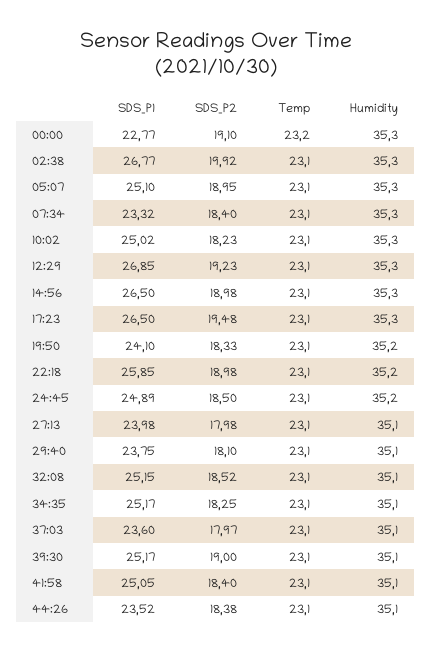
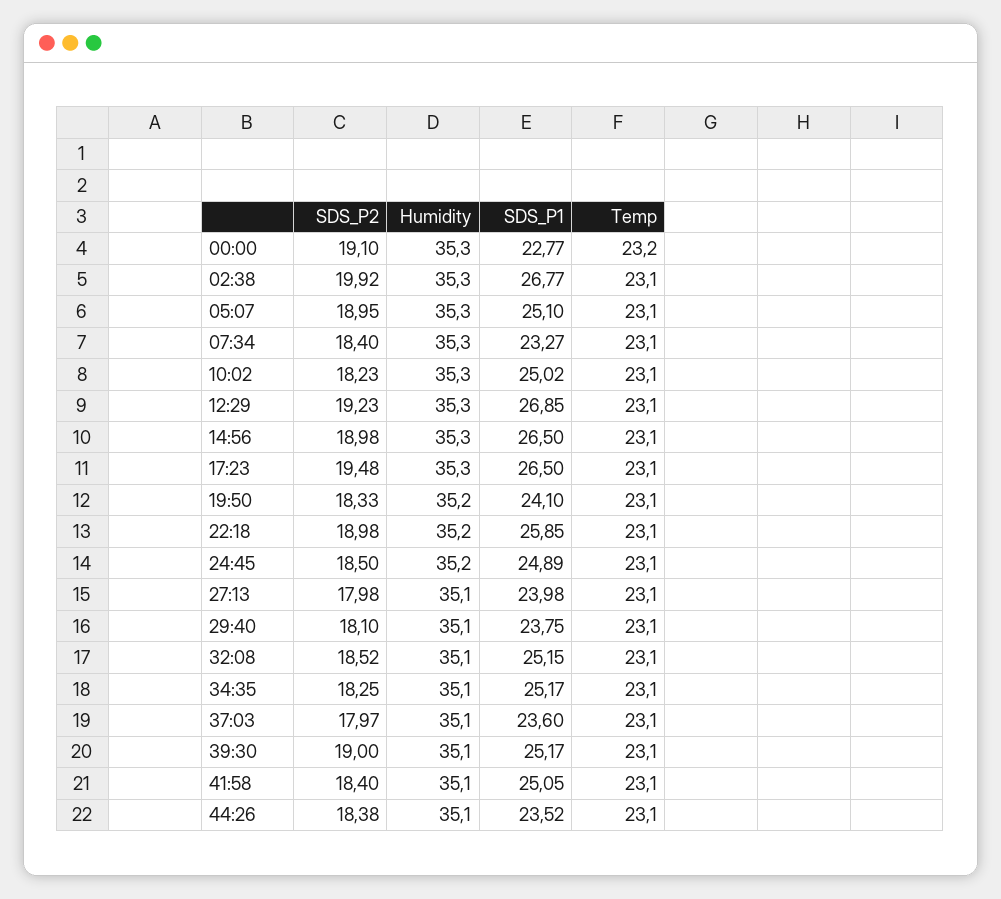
  {
    "SDS_P1": {
      "00:00": 22.77,
      "02:38": 26.77,
      "05:07": 25.1,
-     "07:34": 23.32,
+     "07:34": 23.27,
      "10:02": 25.02,
      "12:29": 26.85,
      "14:56": 26.5,
      "17:23": 26.5,
      "19:50": 24.1,
      "22:18": 25.85,
      "24:45": 24.89,
      "27:13": 23.98,
      "29:40": 23.75,
      "32:08": 25.15,
      "34:35": 25.17,
      "37:03": 23.6,
      "39:30": 25.17,
      "41:58": 25.05,
      "44:26": 23.52
    },
    "SDS_P2": {
      "00:00": 19.1,
      "02:38": 19.92,
      "05:07": 18.95,
      "07:34": 18.4,
      "10:02": 18.23,
      "12:29": 19.23,
      "14:56": 18.98,
      "17:23": 19.48,
      "19:50": 18.33,
      "22:18": 18.98,
      "24:45": 18.5,
      "27:13": 17.98,
      "29:40": 18.1,
      "32:08": 18.52,
      "34:35": 18.25,
      "37:03": 17.97,
      "39:30": 19,
      "41:58": 18.4,
      "44:26": 18.38
    },
    "Temp": {
      "00:00": 23.2,
      "02:38": 23.1,
      "05:07": 23.1,
      "07:34": 23.1,
      "10:02": 23.1,
      "12:29": 23.1,
      "14:56": 23.1,
      "17:23": 23.1,
      "19:50": 23.1,
      "22:18": 23.1,
      "24:45": 23.1,
      "27:13": 23.1,
      "29:40": 23.1,
      "32:08": 23.1,
      "34:35": 23.1,
      "37:03": 23.1,
      "39:30": 23.1,
      "41:58": 23.1,
      "44:26": 23.1
    },
    "Humidity": {
      "00:00": 35.3,
      "02:38": 35.3,
      "05:07": 35.3,
      "07:34": 35.3,
      "10:02": 35.3,
      "12:29": 35.3,
      "14:56": 35.3,
      "17:23": 35.3,
      "19:50": 35.2,
      "22:18": 35.2,
      "24:45": 35.2,
      "27:13": 35.1,
      "29:40": 35.1,
      "32:08": 35.1,
      "34:35": 35.1,
      "37:03": 35.1,
      "39:30": 35.1,
      "41:58": 35.1,
      "44:26": 35.1
    }
  }

